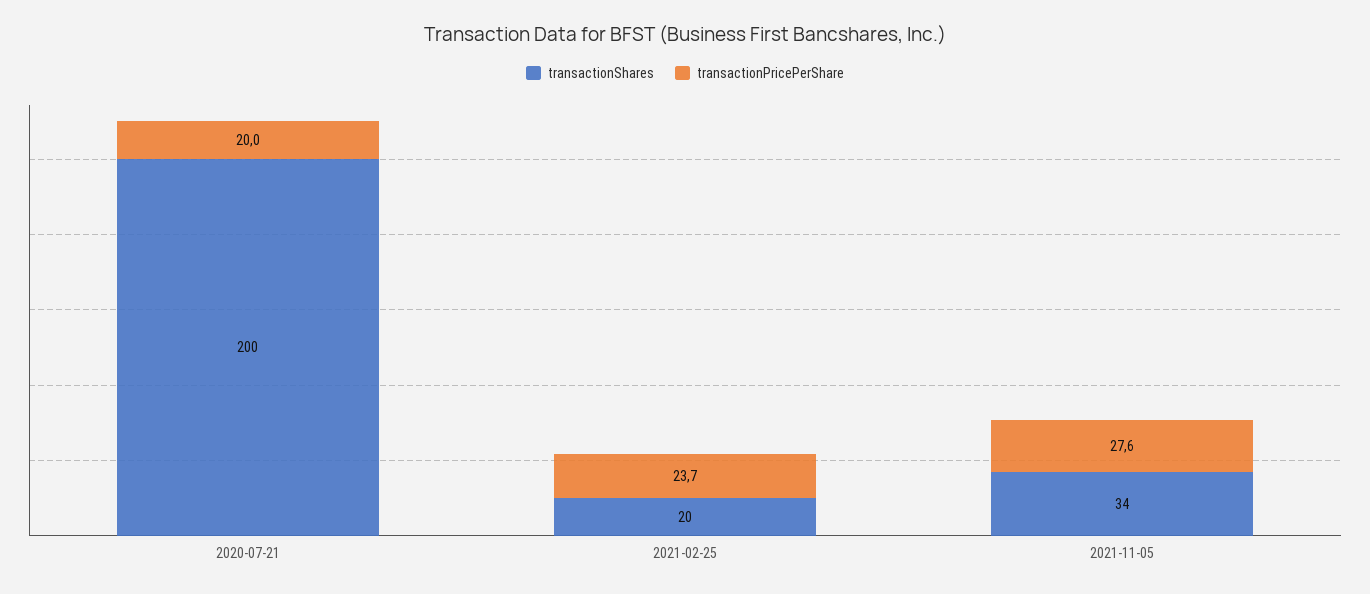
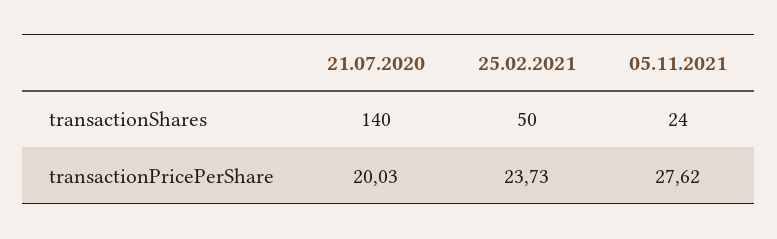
  {
    "transactionShares": {
-     "2020-07-21": 200,
+     "2020-07-21": 140,
-     "2021-02-25": 20,
+     "2021-02-25": 50,
-     "2021-11-05": 34
+     "2021-11-05": 24
    },
    "transactionPricePerShare": {
      "2020-07-21": 20.03,
      "2021-02-25": 23.73,
      "2021-11-05": 27.62
    }
  }

